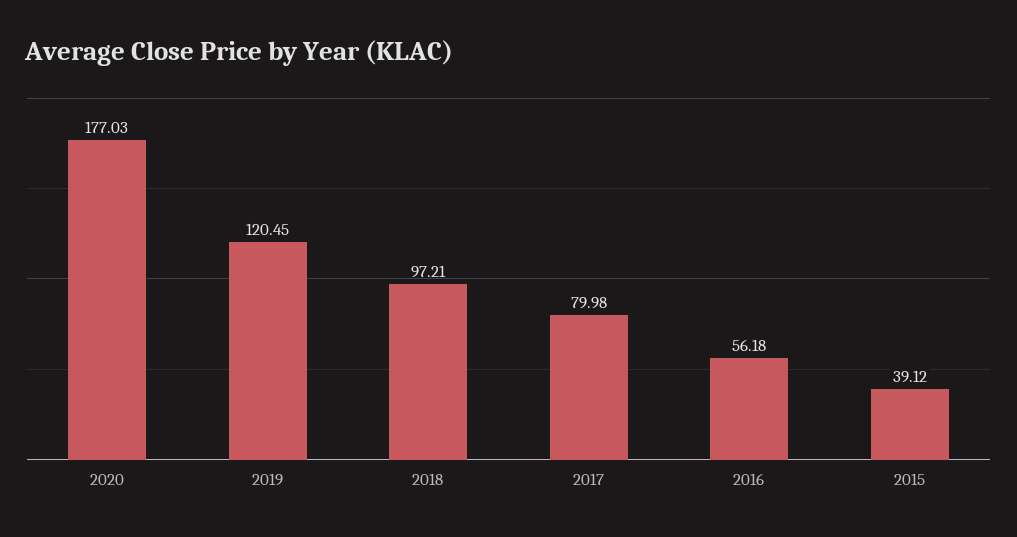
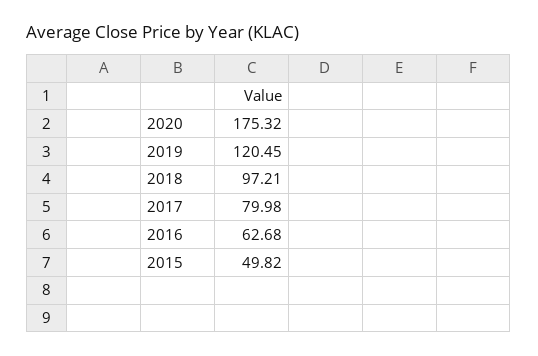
  {
-   "2020": 177.03,
+   "2020": 175.32,
    "2019": 120.45,
    "2018": 97.21,
    "2017": 79.98,
-   "2016": 56.18,
+   "2016": 62.68,
-   "2015": 39.12
+   "2015": 49.82
  }

